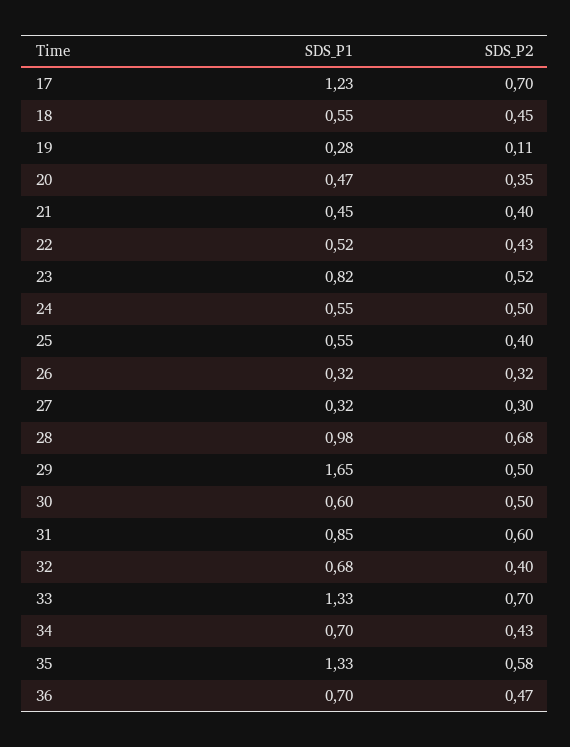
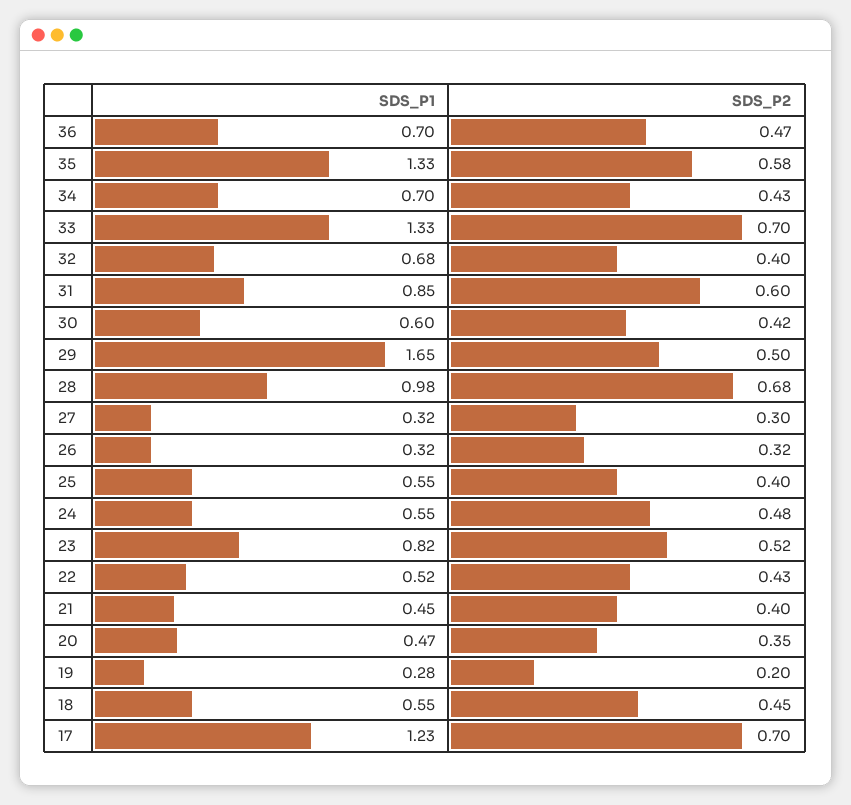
  {
    "SDS_P1": {
      "17": 1.23,
      "18": 0.55,
      "19": 0.28,
      "20": 0.47,
      "21": 0.45,
      "22": 0.52,
      "23": 0.82,
      "24": 0.55,
      "25": 0.55,
      "26": 0.32,
      "27": 0.32,
      "28": 0.98,
      "29": 1.65,
      "30": 0.6,
      "31": 0.85,
      "32": 0.68,
      "33": 1.33,
      "34": 0.7,
      "35": 1.33,
      "36": 0.7
    },
    "SDS_P2": {
      "17": 0.7,
      "18": 0.45,
-     "19": 0.11,
+     "19": 0.2,
      "20": 0.35,
      "21": 0.4,
      "22": 0.43,
      "23": 0.52,
-     "24": 0.5,
+     "24": 0.48,
      "25": 0.4,
      "26": 0.32,
      "27": 0.3,
      "28": 0.68,
      "29": 0.5,
-     "30": 0.5,
+     "30": 0.42,
      "31": 0.6,
      "32": 0.4,
      "33": 0.7,
      "34": 0.43,
      "35": 0.58,
      "36": 0.47
    }
  }

